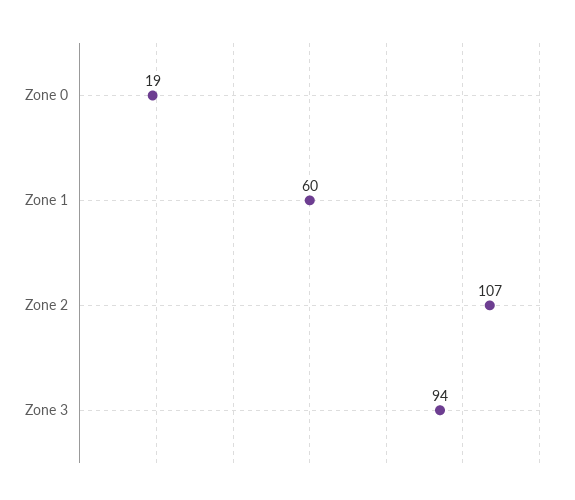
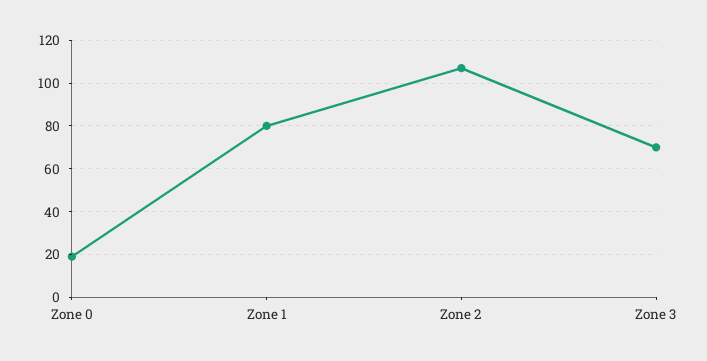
  {
    "Zone 0": 19,
-   "Zone 1": 60,
+   "Zone 1": 80,
    "Zone 2": 107,
-   "Zone 3": 94
+   "Zone 3": 70
  }

